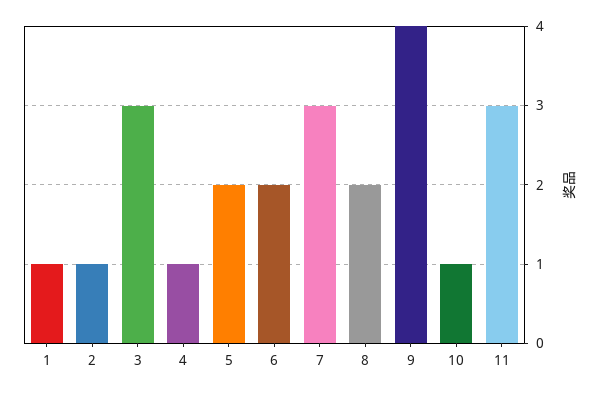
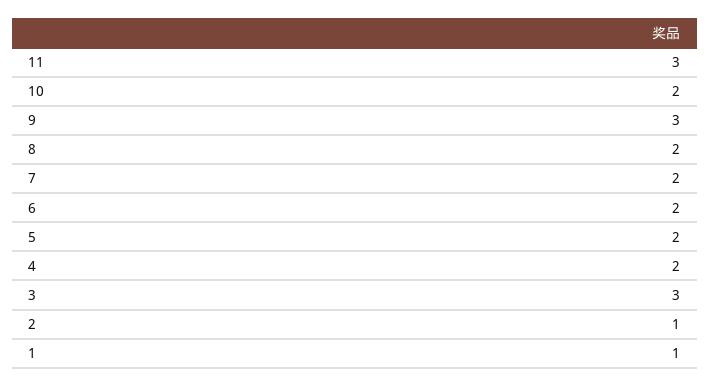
  {
    "1": 1,
    "2": 1,
    "3": 3,
-   "4": 1,
+   "4": 2,
    "5": 2,
    "6": 2,
-   "7": 3,
+   "7": 2,
    "8": 2,
-   "9": 4,
+   "9": 3,
-   "10": 1,
+   "10": 2,
    "11": 3
  }

